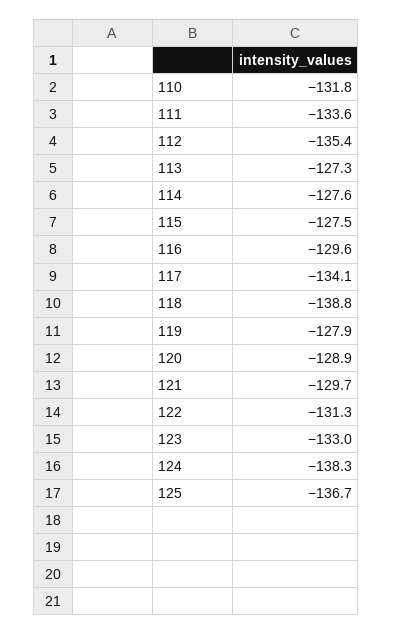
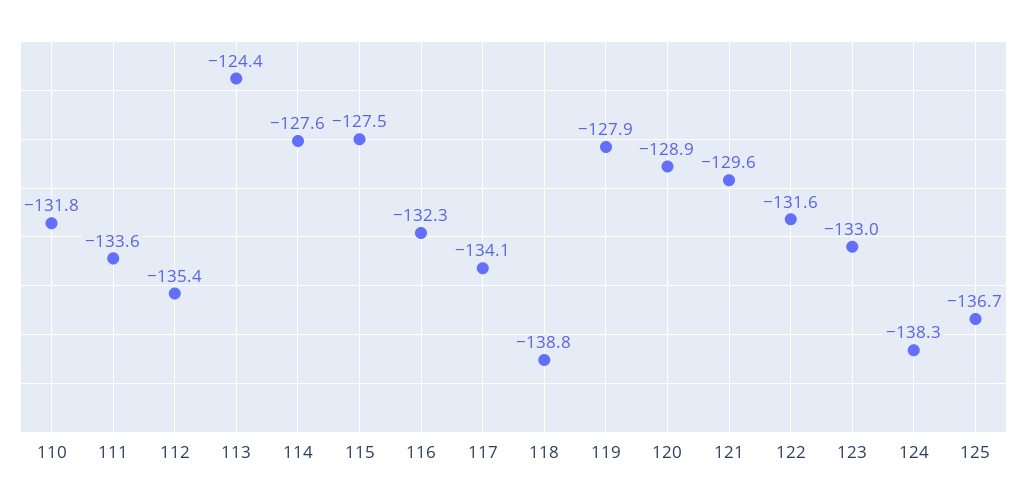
  {
    "110": -131.8,
    "111": -133.6,
    "112": -135.4,
-   "113": -127.3,
+   "113": -124.4,
    "114": -127.6,
    "115": -127.5,
-   "116": -129.6,
+   "116": -132.3,
    "117": -134.1,
    "118": -138.8,
    "119": -127.9,
    "120": -128.9,
-   "121": -129.7,
+   "121": -129.6,
-   "122": -131.3,
+   "122": -131.6,
    "123": -133,
    "124": -138.3,
    "125": -136.7
  }

